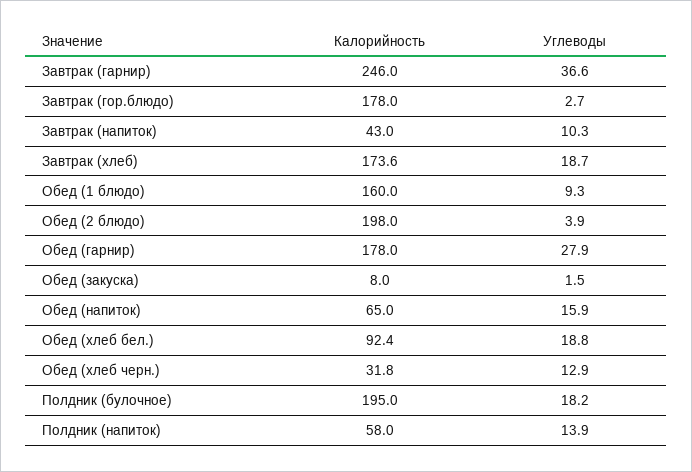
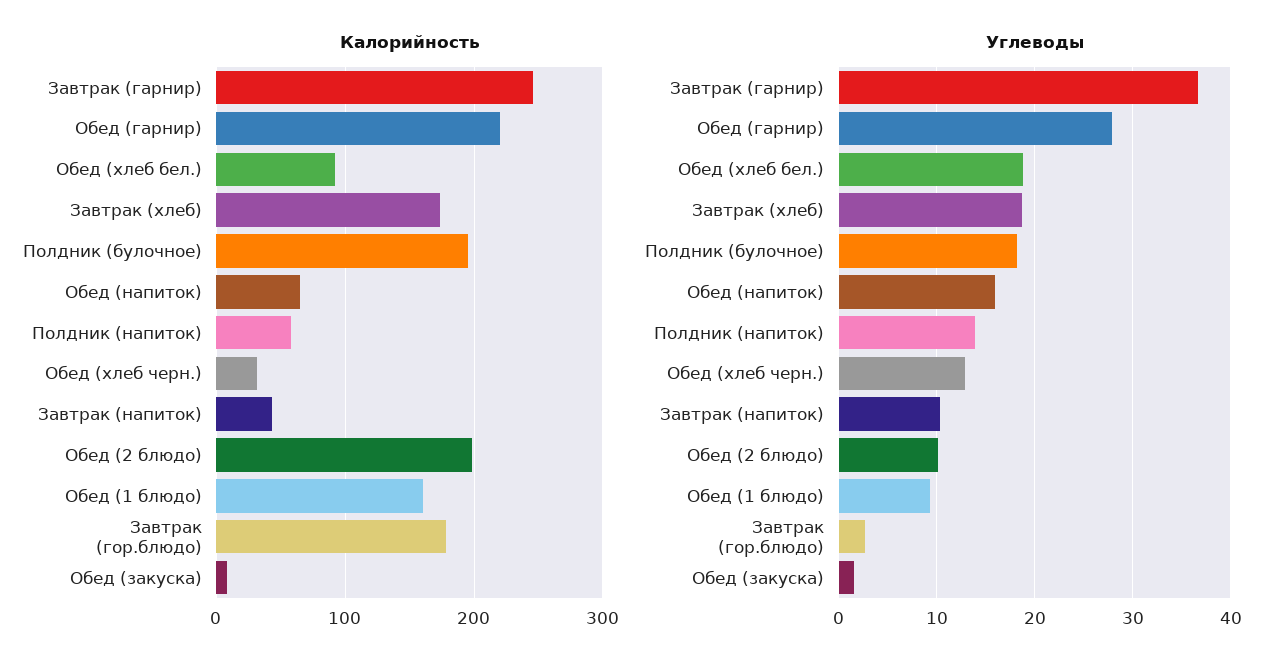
  {
    "Калорийность": {
      "Завтрак (гарнир)": 246,
      "Завтрак (гор.блюдо)": 178,
      "Завтрак (напиток)": 43,
      "Завтрак (хлеб)": 173.6,
      "Обед (1 блюдо)": 160,
      "Обед (2 блюдо)": 198,
-     "Обед (гарнир)": 178,
+     "Обед (гарнир)": 220,
      "Обед (закуска)": 8,
      "Обед (напиток)": 65,
      "Обед (хлеб бел.)": 92.4,
      "Обед (хлеб черн.)": 31.8,
      "Полдник (булочное)": 195,
      "Полдник (напиток)": 58
    },
    "Углеводы": {
      "Завтрак (гарнир)": 36.6,
      "Завтрак (гор.блюдо)": 2.7,
      "Завтрак (напиток)": 10.3,
      "Завтрак (хлеб)": 18.7,
      "Обед (1 блюдо)": 9.3,
-     "Обед (2 блюдо)": 3.9,
+     "Обед (2 блюдо)": 10,
      "Обед (гарнир)": 27.9,
      "Обед (закуска)": 1.5,
      "Обед (напиток)": 15.9,
      "Обед (хлеб бел.)": 18.8,
      "Обед (хлеб черн.)": 12.9,
      "Полдник (булочное)": 18.2,
      "Полдник (напиток)": 13.9
    }
  }

